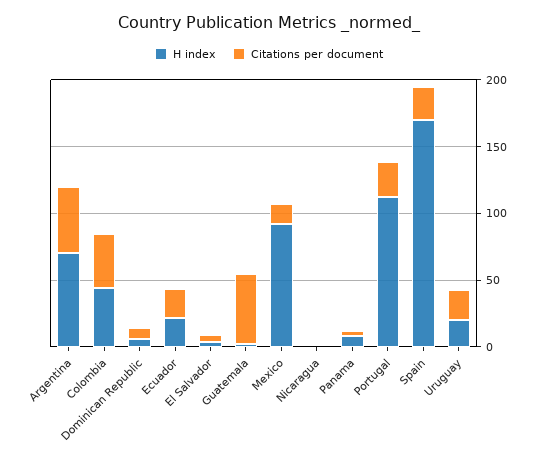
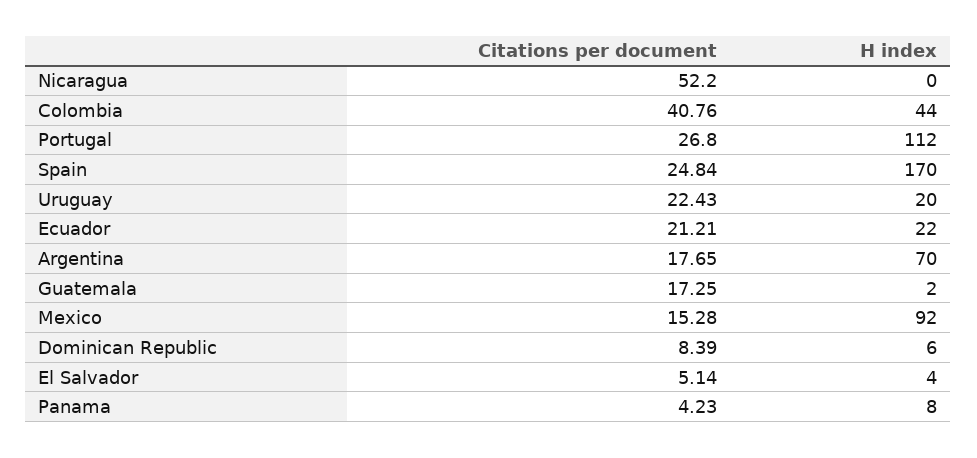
  {
    "H index": {
      "Argentina": 70,
      "Colombia": 44,
      "Dominican Republic": 6,
      "Ecuador": 22,
      "El Salvador": 4,
      "Guatemala": 2,
      "Mexico": 92,
      "Nicaragua": 0,
      "Panama": 8,
      "Portugal": 112,
      "Spain": 170,
      "Uruguay": 20
    },
    "Citations per document": {
-     "Argentina": 50,
+     "Argentina": 17.65,
      "Colombia": 40.76,
      "Dominican Republic": 8.39,
      "Ecuador": 21.21,
      "El Salvador": 5.14,
-     "Guatemala": 50,
+     "Guatemala": 17.25,
      "Mexico": 15.28,
-     "Nicaragua": 0,
+     "Nicaragua": 52.2,
      "Panama": 4.23,
      "Portugal": 26.8,
      "Spain": 24.84,
      "Uruguay": 22.43
    }
  }

